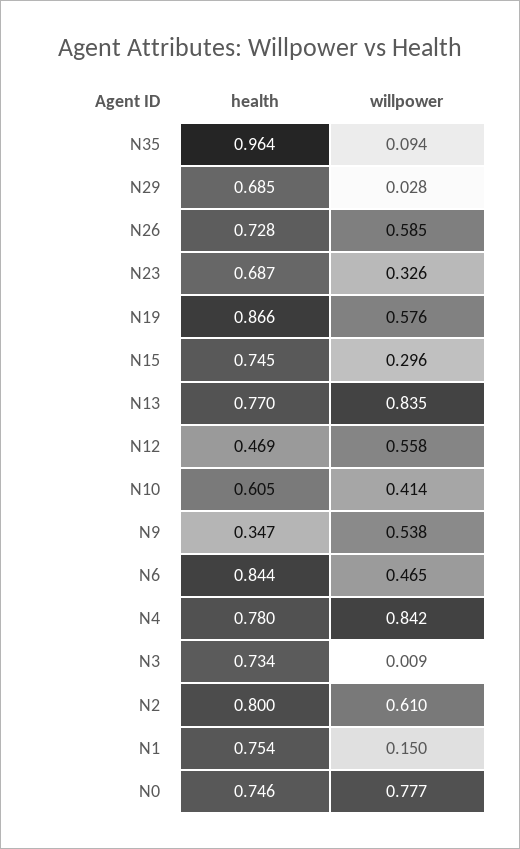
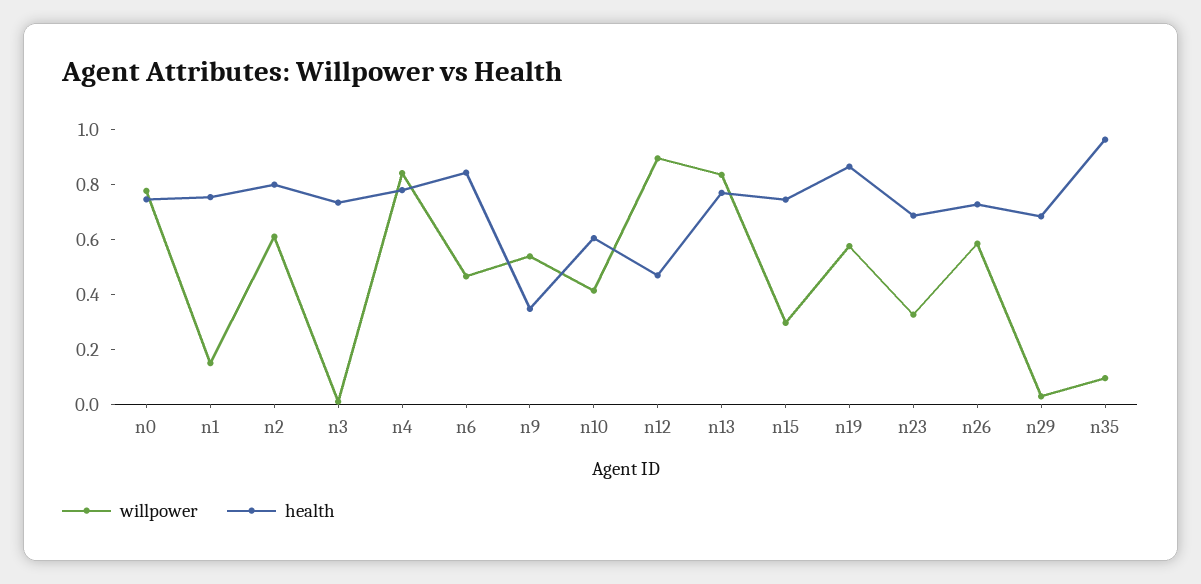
  {
    "health": {
      "N35": 0.964,
      "N29": 0.685,
      "N26": 0.728,
      "N23": 0.687,
      "N19": 0.866,
      "N15": 0.745,
      "N13": 0.77,
      "N12": 0.469,
      "N10": 0.605,
      "N9": 0.347,
      "N6": 0.844,
      "N4": 0.78,
      "N3": 0.734,
      "N2": 0.8,
      "N1": 0.754,
      "N0": 0.746
    },
    "willpower": {
      "N35": 0.094,
      "N29": 0.028,
      "N26": 0.585,
      "N23": 0.326,
      "N19": 0.576,
      "N15": 0.296,
      "N13": 0.835,
-     "N12": 0.558,
+     "N12": 0.9,
      "N10": 0.414,
      "N9": 0.538,
      "N6": 0.465,
      "N4": 0.842,
      "N3": 0.009,
      "N2": 0.61,
      "N1": 0.15,
      "N0": 0.777
    }
  }

